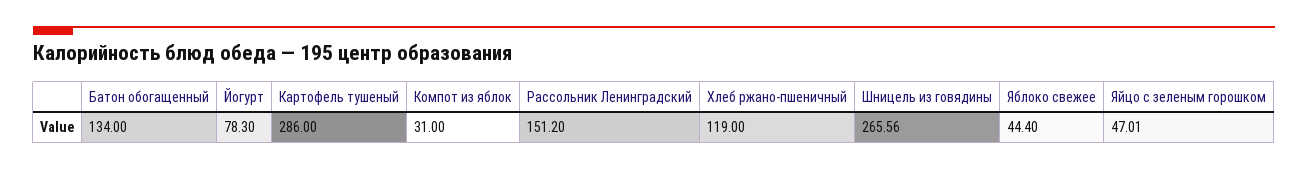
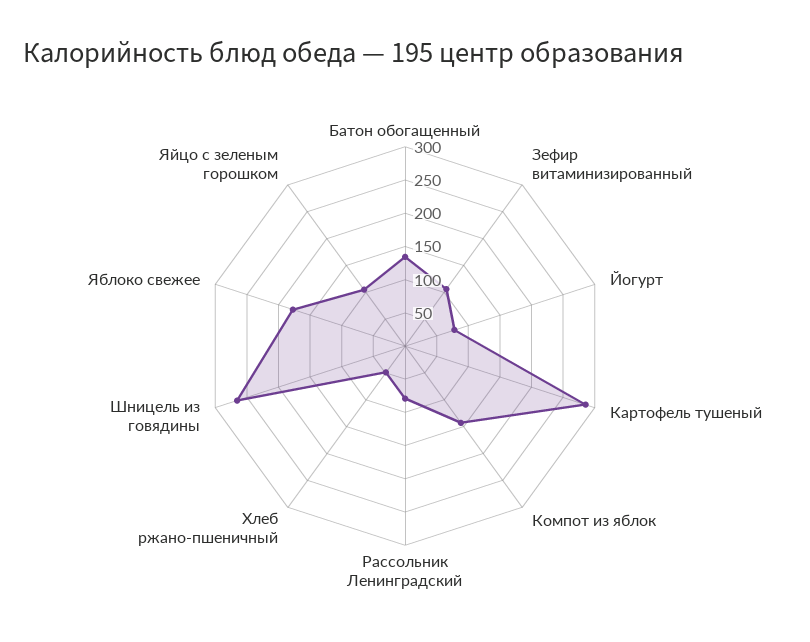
  {
    "Батон обогащенный": 134,
    "Йогурт": 78.3,
    "Картофель тушеный": 286,
-   "Компот из яблок": 31,
+   "Компот из яблок": 150,
-   "Рассольник Ленинградский": 151.2,
+   "Рассольник Ленинградский": 75,
-   "Хлеб ржано-пшеничный": 119,
+   "Хлеб ржано-пшеничный": 50,
    "Шницель из говядины": 265.56,
-   "Яблоко свежее": 44.4,
+   "Яблоко свежее": 175,
-   "Яйцо с зеленым горошком": 47.01
+   "Яйцо с зеленым горошком": 100,
+   "Зефир витаминизированный": 100
  }

